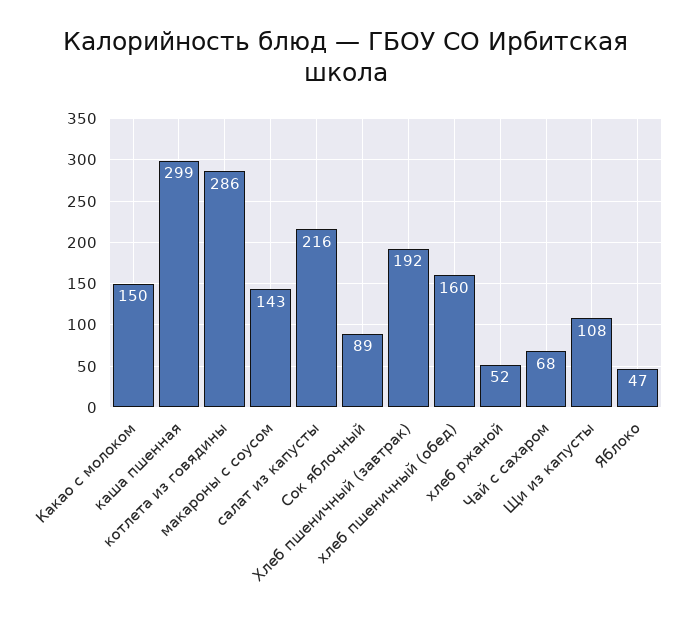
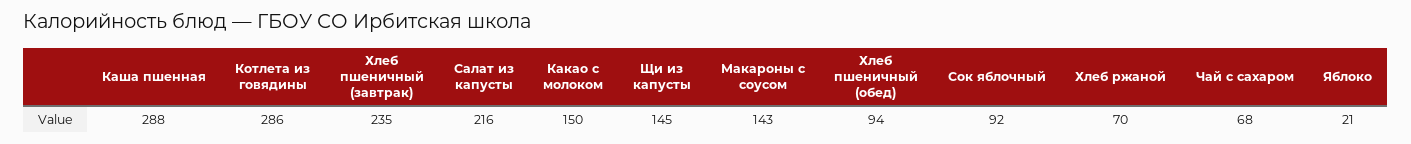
  {
    "Какао с молоком": 150,
-   "каша пшенная": 299,
+   "каша пшенная": 288,
    "котлета из говядины": 286,
    "макароны с соусом": 143,
    "салат из капусты": 216,
-   "Сок яблочный": 89,
+   "Сок яблочный": 92,
-   "Хлеб пшеничный (завтрак)": 192,
+   "Хлеб пшеничный (завтрак)": 235,
-   "хлеб пшеничный (обед)": 160,
+   "хлеб пшеничный (обед)": 94,
-   "хлеб ржаной": 52,
+   "хлеб ржаной": 70,
    "Чай с сахаром": 68,
-   "Щи из капусты": 108,
+   "Щи из капусты": 145,
-   "Яблоко": 47
+   "Яблоко": 21
  }

